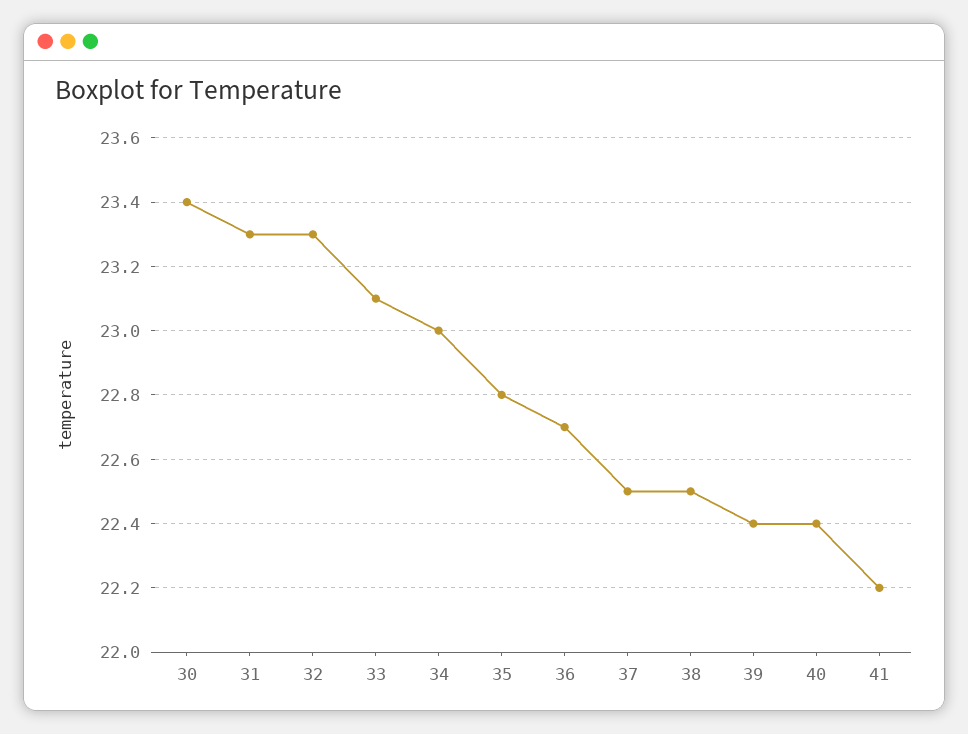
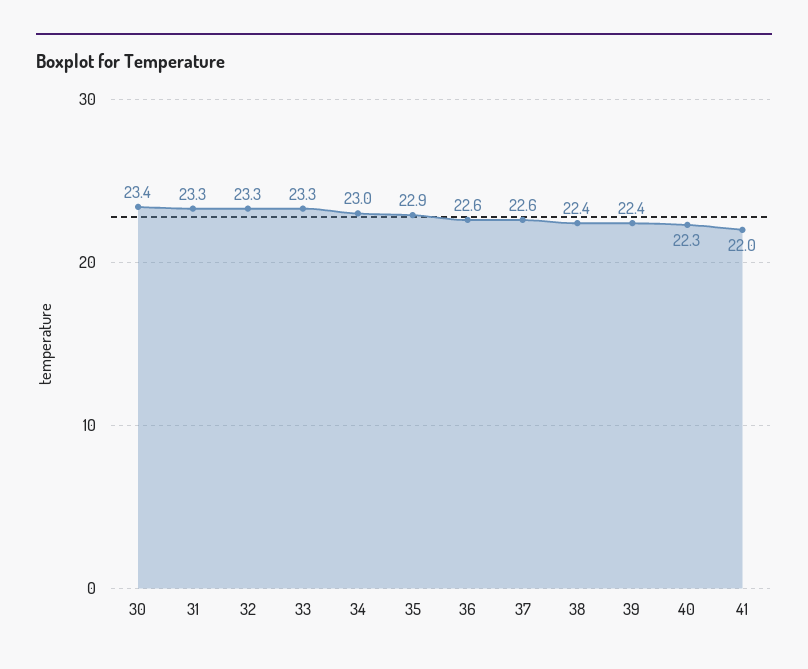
  {
    "30": 23.4,
    "31": 23.3,
    "32": 23.3,
-   "33": 23.1,
+   "33": 23.3,
    "34": 23,
-   "35": 22.8,
+   "35": 22.9,
-   "36": 22.7,
+   "36": 22.6,
-   "37": 22.5,
+   "37": 22.6,
-   "38": 22.5,
+   "38": 22.4,
    "39": 22.4,
-   "40": 22.4,
+   "40": 22.3,
-   "41": 22.2
+   "41": 22
  }

